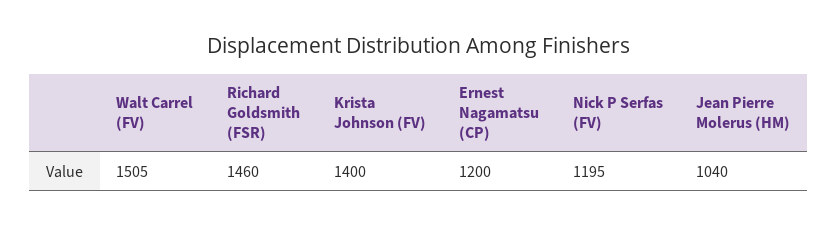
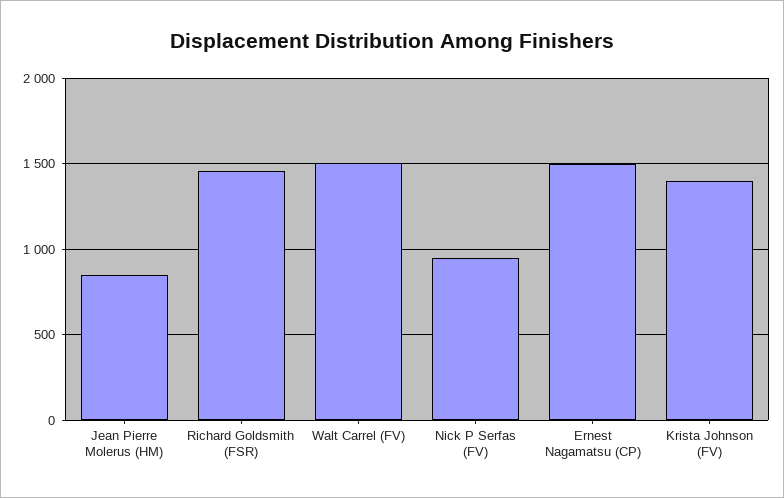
  {
    "Walt Carrel (FV)": 1505,
    "Richard Goldsmith (FSR)": 1460,
    "Krista Johnson (FV)": 1400,
-   "Ernest Nagamatsu (CP)": 1200,
+   "Ernest Nagamatsu (CP)": 1500,
-   "Nick P Serfas (FV)": 1195,
+   "Nick P Serfas (FV)": 950,
-   "Jean Pierre Molerus (HM)": 1040
+   "Jean Pierre Molerus (HM)": 850
  }

